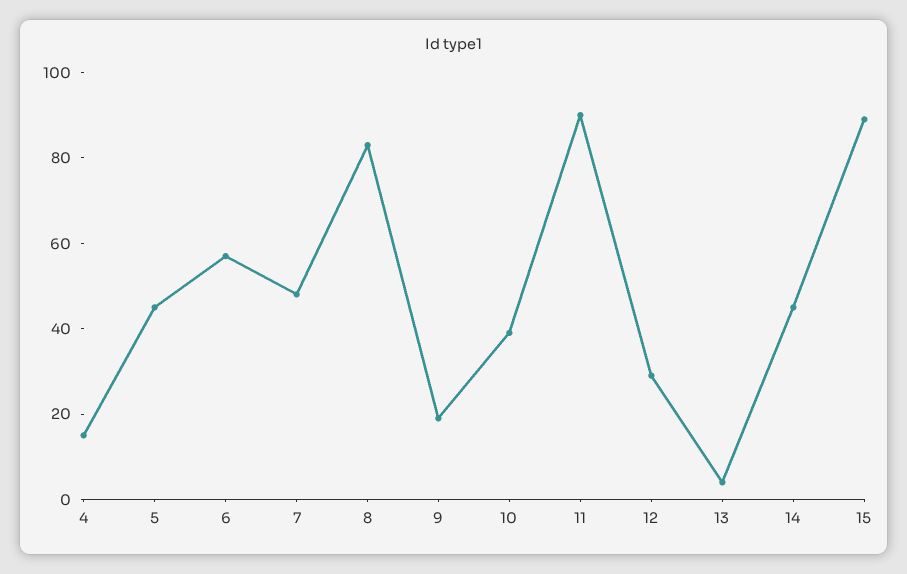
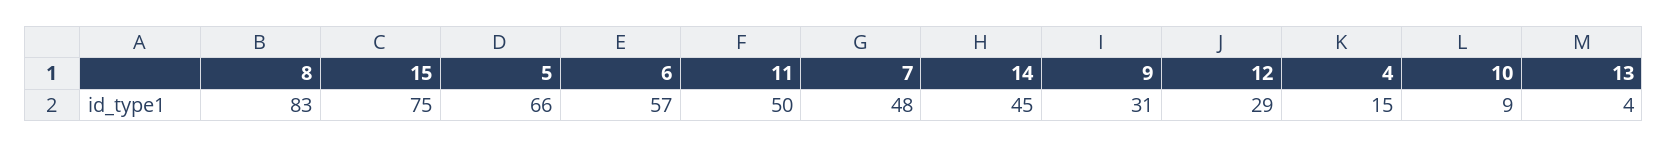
  {
    "4": 15,
-   "5": 45,
+   "5": 66,
    "6": 57,
    "7": 48,
    "8": 83,
-   "9": 20,
+   "9": 31,
-   "10": 40,
+   "10": 9,
-   "11": 90,
+   "11": 50,
    "12": 29,
    "13": 4,
    "14": 45,
-   "15": 90
+   "15": 75
  }

